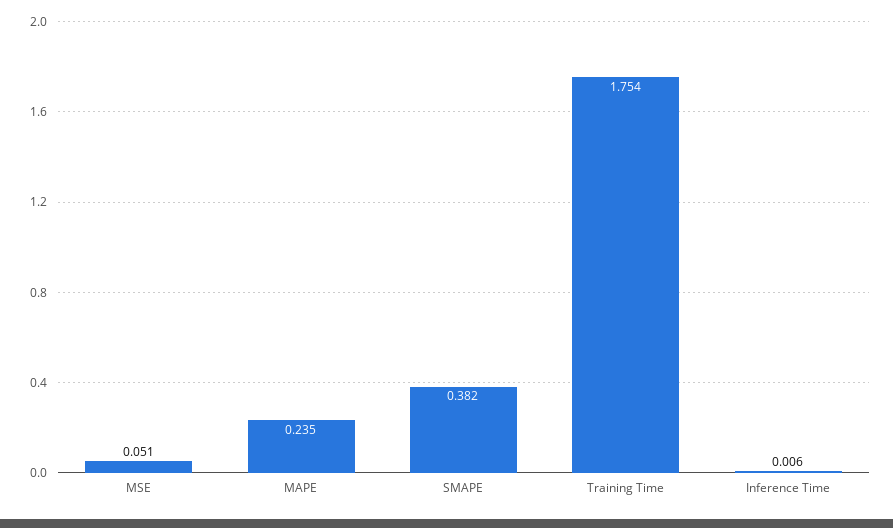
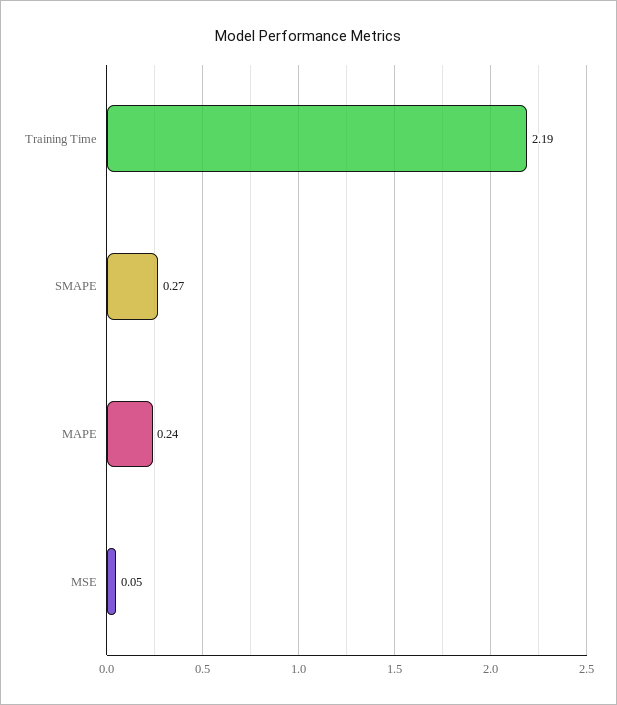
  {
    "MSE": 0.051,
    "MAPE": 0.235,
-   "SMAPE": 0.382,
+   "SMAPE": 0.27,
-   "Training Time": 1.754,
+   "Training Time": 2.19
-   "Inference Time": 0.006
  }

